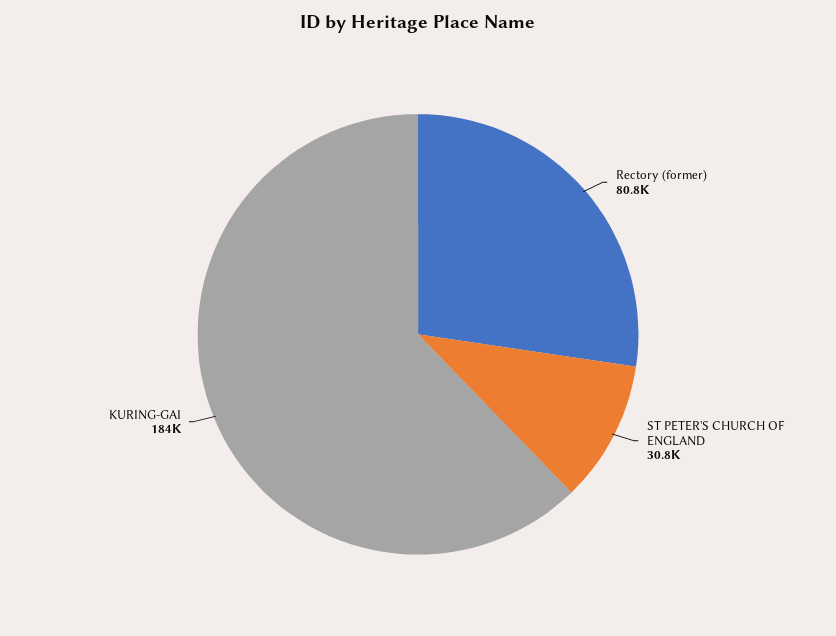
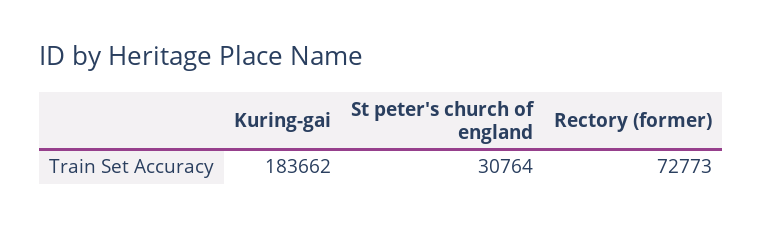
  {
-   "Rectory (former)": 80800,
+   "Rectory (former)": 72773,
    "ST PETER'S CHURCH OF ENGLAND": 30764,
    "KURING-GAI": 183662
  }

